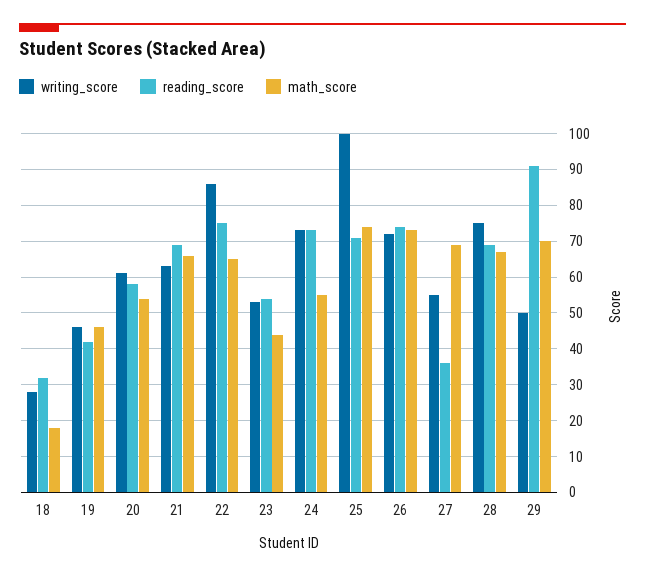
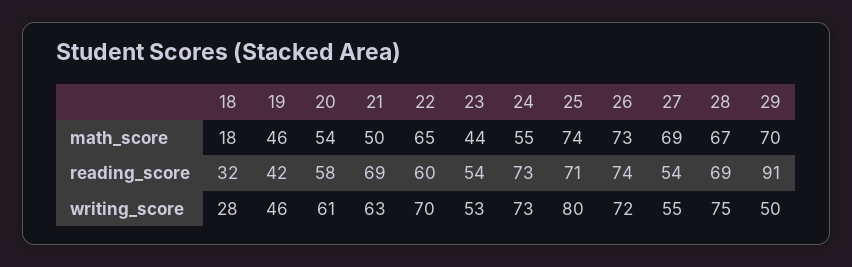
  {
    "writing_score": {
      "18": 28,
      "19": 46,
      "20": 61,
      "21": 63,
-     "22": 85,
+     "22": 70,
      "23": 53,
      "24": 73,
-     "25": 100,
+     "25": 80,
      "26": 72,
      "27": 55,
      "28": 75,
      "29": 50
    },
    "reading_score": {
      "18": 32,
      "19": 42,
      "20": 58,
      "21": 69,
-     "22": 75,
+     "22": 60,
      "23": 54,
      "24": 73,
      "25": 71,
      "26": 74,
-     "27": 35,
+     "27": 54,
      "28": 69,
      "29": 91
    },
    "math_score": {
      "18": 18,
      "19": 46,
      "20": 54,
-     "21": 65,
+     "21": 50,
      "22": 65,
      "23": 44,
      "24": 55,
      "25": 74,
      "26": 73,
      "27": 69,
      "28": 67,
      "29": 70
    }
  }

